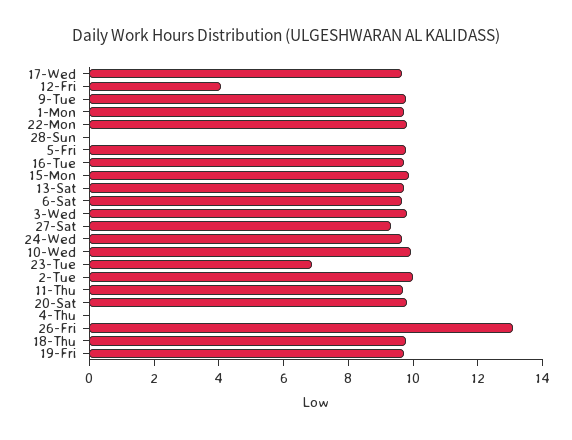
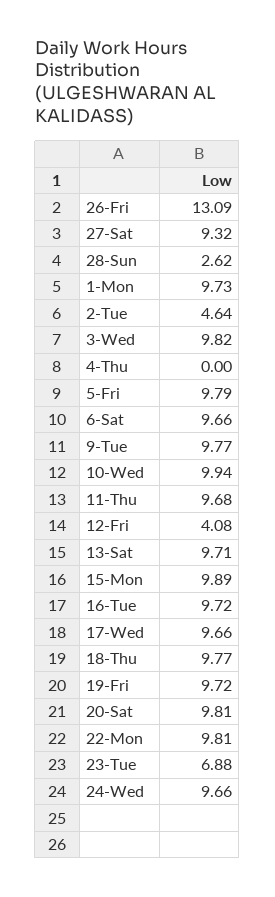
  {
    "17-Wed": 9.66,
    "12-Fri": 4.08,
    "9-Tue": 9.77,
    "1-Mon": 9.73,
    "22-Mon": 9.81,
-   "28-Sun": 0,
+   "28-Sun": 2.62,
    "5-Fri": 9.79,
    "16-Tue": 9.72,
    "15-Mon": 9.89,
    "13-Sat": 9.71,
    "6-Sat": 9.66,
    "3-Wed": 9.82,
    "27-Sat": 9.32,
    "24-Wed": 9.66,
    "10-Wed": 9.94,
    "23-Tue": 6.88,
-   "2-Tue": 10,
+   "2-Tue": 4.64,
    "11-Thu": 9.68,
    "20-Sat": 9.81,
    "4-Thu": 0,
    "26-Fri": 13.09,
    "18-Thu": 9.77,
    "19-Fri": 9.72
  }

